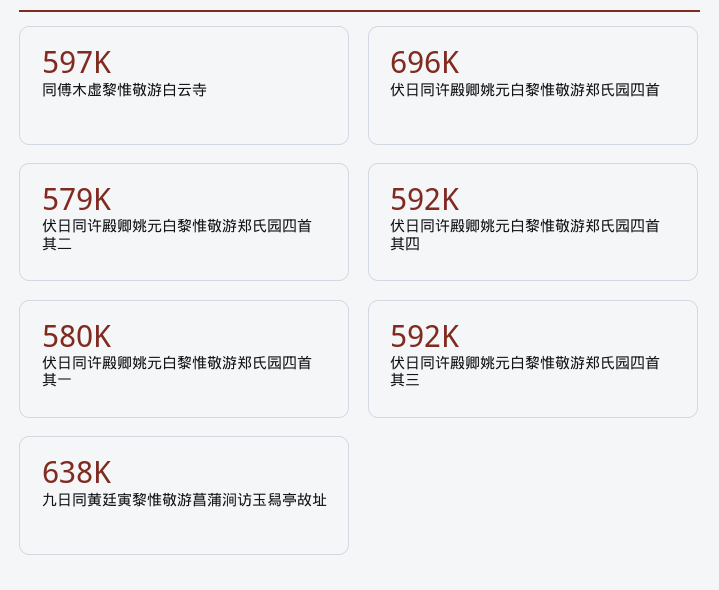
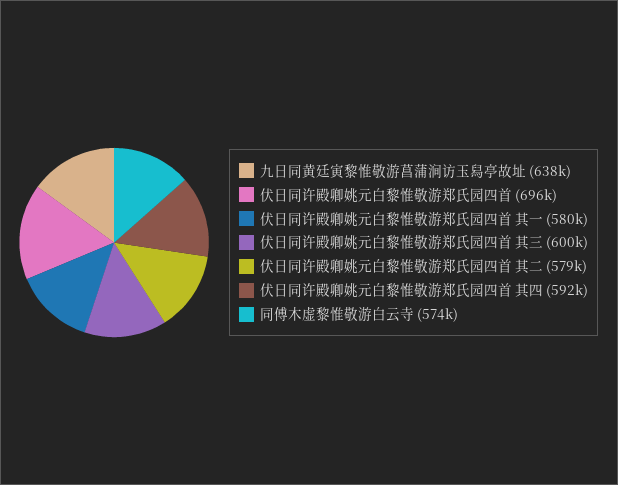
  {
-   "同傅木虚黎惟敬游白云寺": 597000,
+   "同傅木虚黎惟敬游白云寺": 574000,
    "伏日同许殿卿姚元白黎惟敬游郑氏园四首": 696000,
    "伏日同许殿卿姚元白黎惟敬游郑氏园四首 其二": 579000,
    "伏日同许殿卿姚元白黎惟敬游郑氏园四首 其四": 592000,
    "伏日同许殿卿姚元白黎惟敬游郑氏园四首 其一": 580000,
-   "伏日同许殿卿姚元白黎惟敬游郑氏园四首 其三": 592000,
+   "伏日同许殿卿姚元白黎惟敬游郑氏园四首 其三": 600000,
    "九日同黄廷寅黎惟敬游菖蒲涧访玉舄亭故址": 638000
  }

